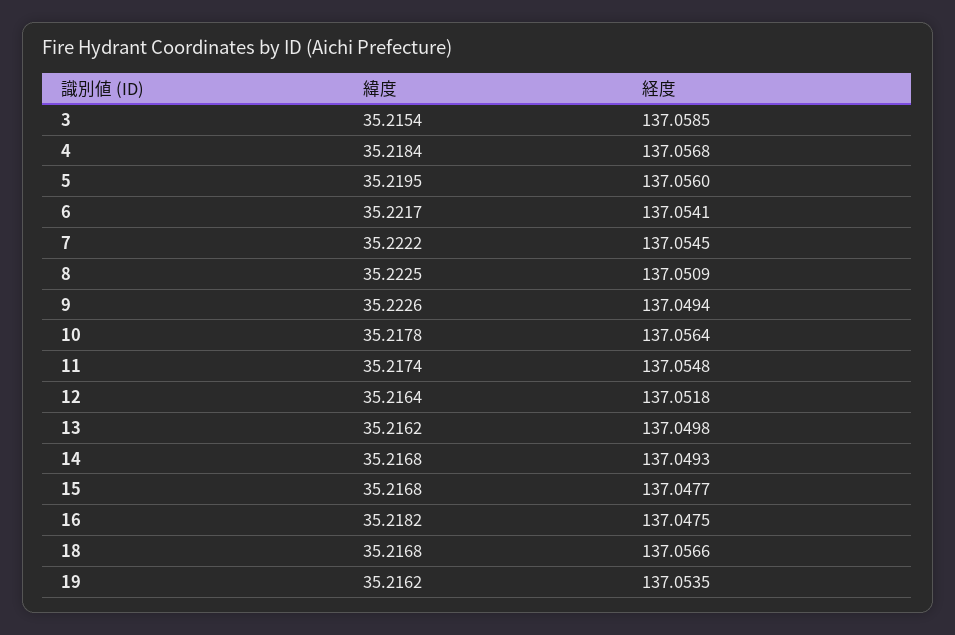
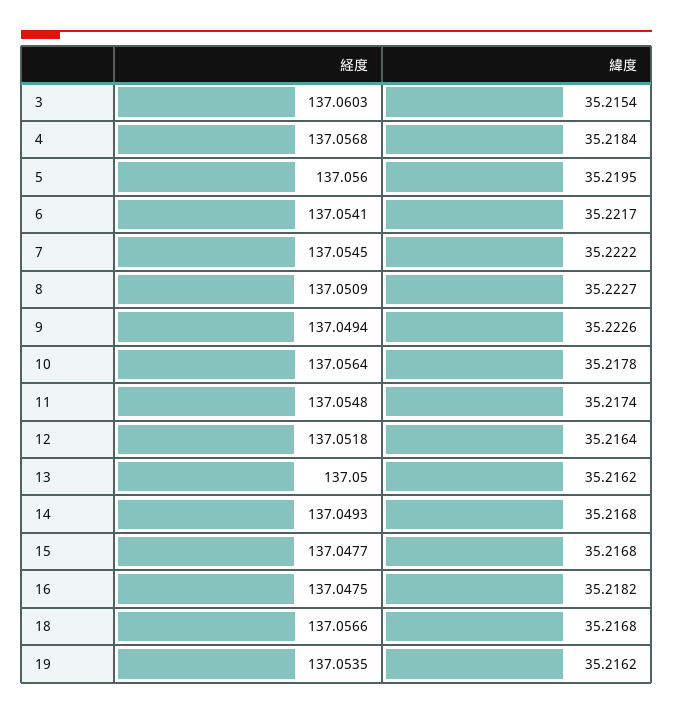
  {
    "緯度": {
      "3": 35.2154,
      "4": 35.2184,
      "5": 35.2195,
      "6": 35.2217,
      "7": 35.2222,
-     "8": 35.2225,
+     "8": 35.2227,
      "9": 35.2226,
      "10": 35.2178,
      "11": 35.2174,
      "12": 35.2164,
      "13": 35.2162,
      "14": 35.2168,
      "15": 35.2168,
      "16": 35.2182,
      "18": 35.2168,
      "19": 35.2162
    },
    "経度": {
-     "3": 137.0585,
+     "3": 137.0603,
      "4": 137.0568,
      "5": 137.056,
      "6": 137.0541,
      "7": 137.0545,
      "8": 137.0509,
      "9": 137.0494,
      "10": 137.0564,
      "11": 137.0548,
      "12": 137.0518,
-     "13": 137.0498,
+     "13": 137.05,
      "14": 137.0493,
      "15": 137.0477,
      "16": 137.0475,
      "18": 137.0566,
      "19": 137.0535
    }
  }

